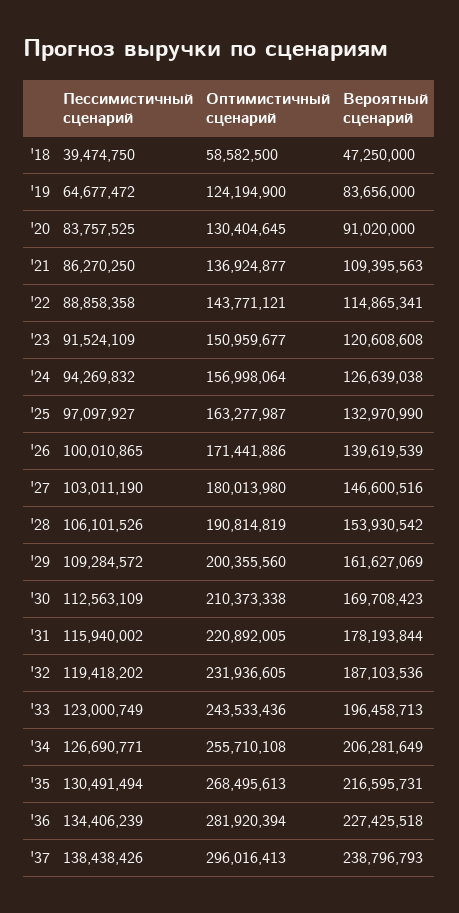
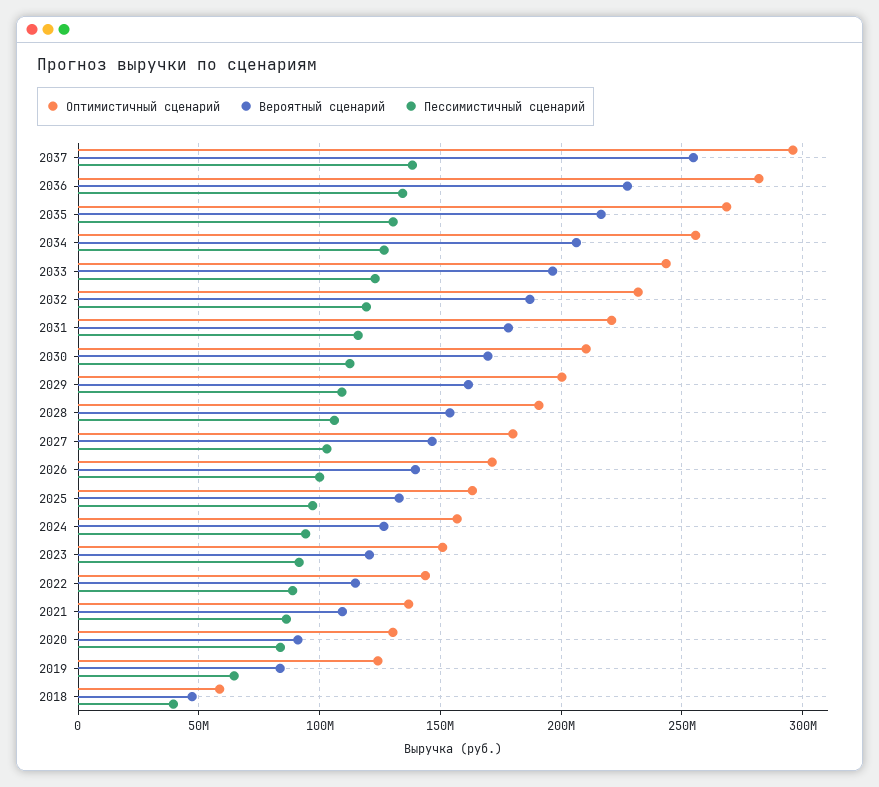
  {
    "Пессимистичный сценарий": {
      "'18": 39474750,
      "'19": 64677472,
      "'20": 83757525,
      "'21": 86270250,
      "'22": 88858358,
      "'23": 91524109,
      "'24": 94269832,
      "'25": 97097927,
      "'26": 100010865,
      "'27": 103011190,
      "'28": 106101526,
      "'29": 109284572,
      "'30": 112563109,
      "'31": 115940002,
      "'32": 119418202,
      "'33": 123000749,
      "'34": 126690771,
      "'35": 130491494,
      "'36": 134406239,
      "'37": 138438426
    },
    "Оптимистичный сценарий": {
      "'18": 58582500,
      "'19": 124194900,
      "'20": 130404645,
      "'21": 136924877,
      "'22": 143771121,
      "'23": 150959677,
      "'24": 156998064,
      "'25": 163277987,
      "'26": 171441886,
      "'27": 180013980,
      "'28": 190814819,
      "'29": 200355560,
      "'30": 210373338,
      "'31": 220892005,
      "'32": 231936605,
      "'33": 243533436,
      "'34": 255710108,
      "'35": 268495613,
      "'36": 281920394,
      "'37": 296016413
    },
    "Вероятный сценарий": {
      "'18": 47250000,
      "'19": 83656000,
      "'20": 91020000,
      "'21": 109395563,
      "'22": 114865341,
      "'23": 120608608,
      "'24": 126639038,
      "'25": 132970990,
      "'26": 139619539,
      "'27": 146600516,
      "'28": 153930542,
      "'29": 161627069,
      "'30": 169708423,
      "'31": 178193844,
      "'32": 187103536,
      "'33": 196458713,
      "'34": 206281649,
      "'35": 216595731,
      "'36": 227425518,
-     "'37": 238796793
+     "'37": 255000000
    }
  }

